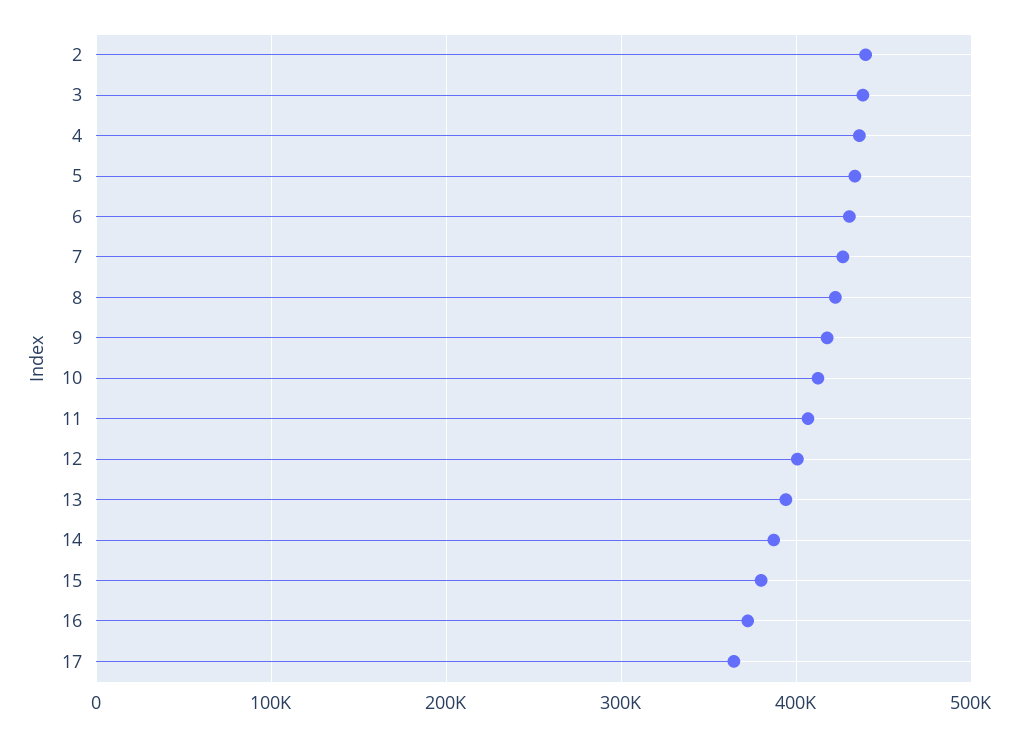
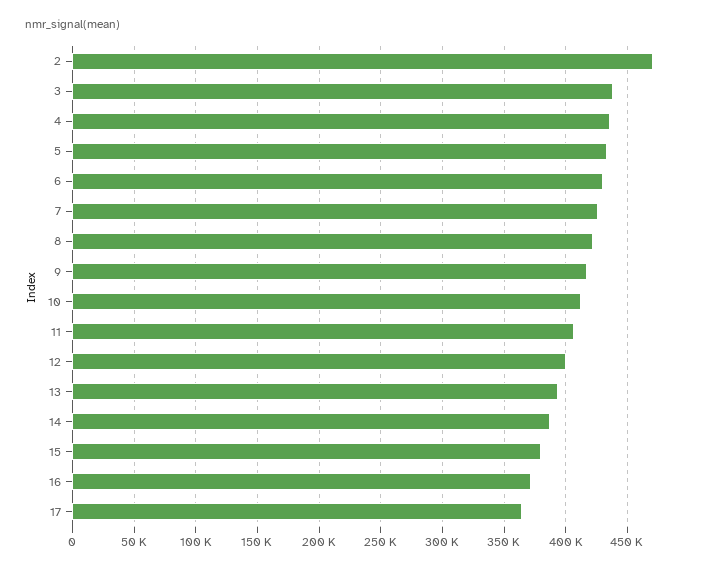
  {
-   "2": 440000,
+   "2": 470000,
    "3": 440000,
    "4": 435000,
    "5": 435000,
    "6": 430000,
    "7": 425000,
    "8": 420000,
    "9": 420000,
    "10": 410000,
    "11": 405000,
    "12": 400000,
    "13": 395000,
    "14": 385000,
    "15": 380000,
    "16": 370000,
    "17": 365000
  }

